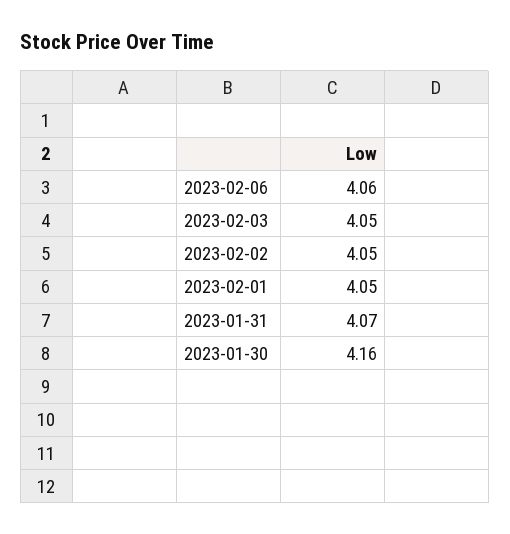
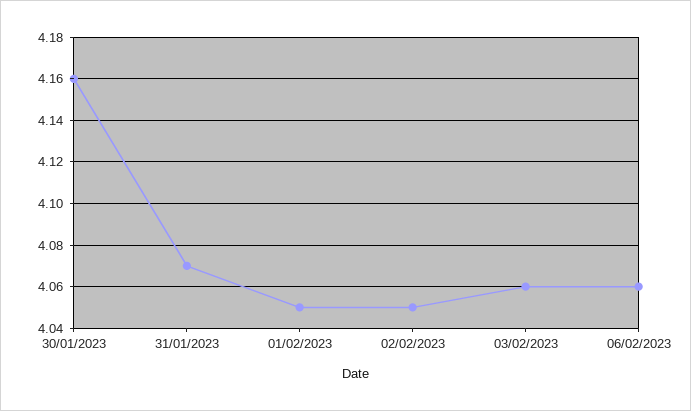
  {
    "2023-02-06": 4.06,
-   "2023-02-03": 4.05,
+   "2023-02-03": 4.06,
    "2023-02-02": 4.05,
    "2023-02-01": 4.05,
    "2023-01-31": 4.07,
    "2023-01-30": 4.16
  }

